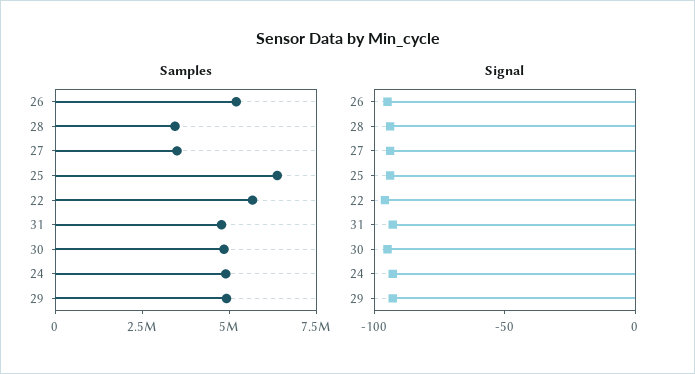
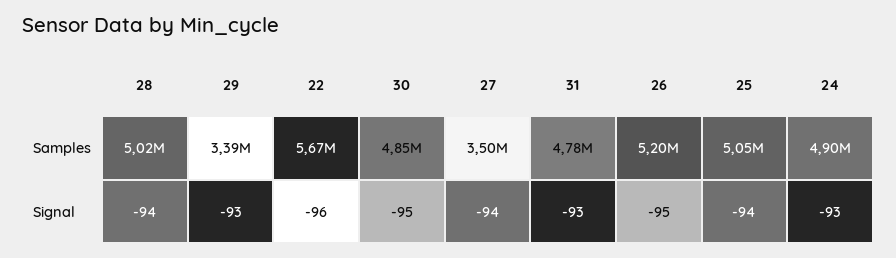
  {
    "Samples": {
      "26": 5200000,
-     "28": 3500000,
+     "28": 5020000,
      "27": 3500000,
-     "25": 6500000,
+     "25": 5050000,
      "22": 5670000,
      "31": 4780000,
      "30": 4850000,
      "24": 4900000,
-     "29": 5000000
+     "29": 3390000
    },
    "Signal": {
      "26": -95,
      "28": -94,
      "27": -94,
      "25": -94,
      "22": -96,
      "31": -93,
      "30": -95,
      "24": -93,
      "29": -93
    }
  }

